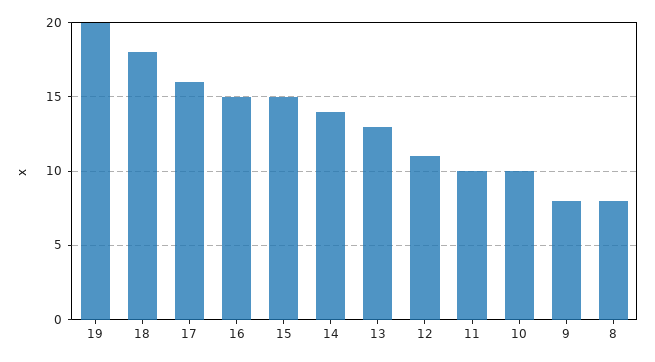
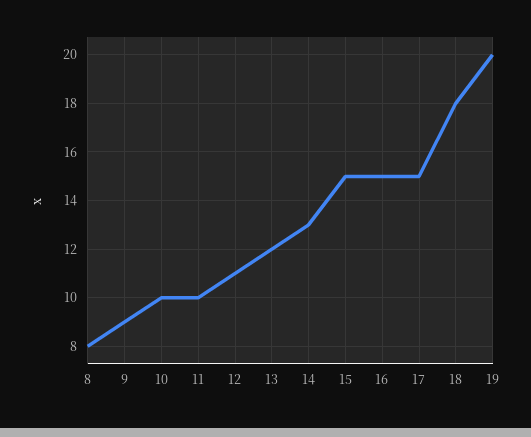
  {
    "19": 20,
    "18": 18,
-   "17": 16,
+   "17": 15,
    "16": 15,
    "15": 15,
-   "14": 14,
+   "14": 13,
-   "13": 13,
+   "13": 12,
    "12": 11,
    "11": 10,
    "10": 10,
-   "9": 8,
+   "9": 9,
    "8": 8
  }

